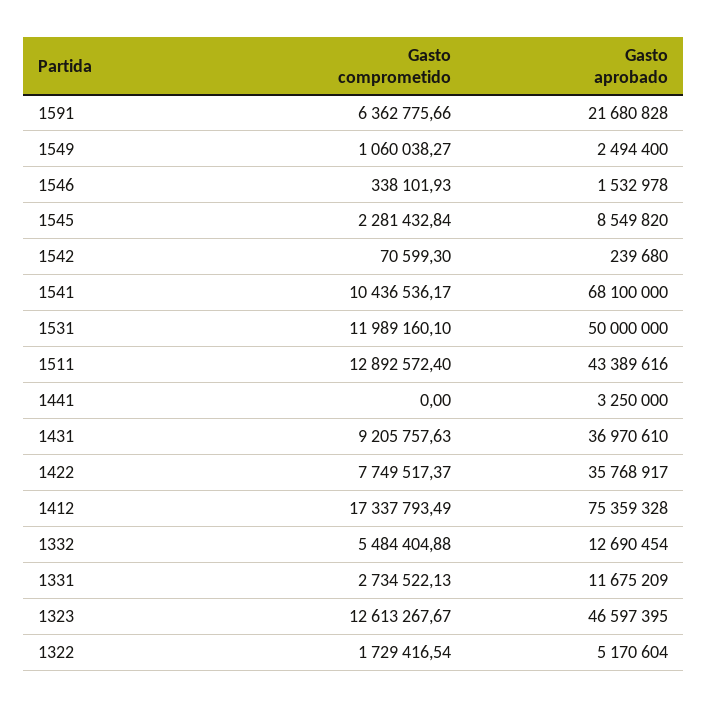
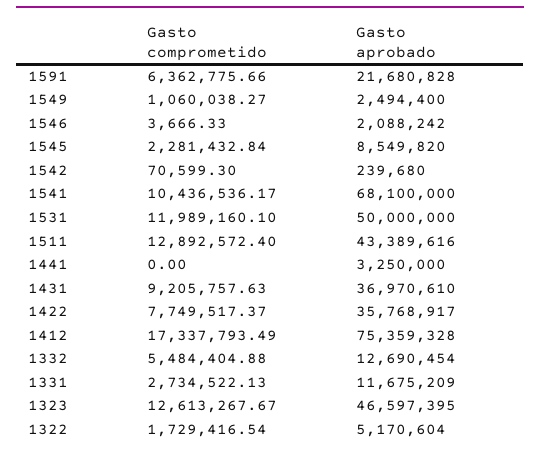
  {
    "Gasto comprometido": {
      "1591": 6362775.66,
      "1549": 1060038.27,
-     "1546": 338101.93,
+     "1546": 3666.33,
      "1545": 2281432.84,
      "1542": 70599.3,
      "1541": 10436536.17,
      "1531": 11989160.1,
      "1511": 12892572.4,
      "1441": 0,
      "1431": 9205757.63,
      "1422": 7749517.37,
      "1412": 17337793.49,
      "1332": 5484404.88,
      "1331": 2734522.13,
      "1323": 12613267.67,
      "1322": 1729416.54
    },
    "Gasto aprobado": {
      "1591": 21680828,
      "1549": 2494400,
-     "1546": 1532978,
+     "1546": 2088242,
      "1545": 8549820,
      "1542": 239680,
      "1541": 68100000,
      "1531": 50000000,
      "1511": 43389616,
      "1441": 3250000,
      "1431": 36970610,
      "1422": 35768917,
      "1412": 75359328,
      "1332": 12690454,
      "1331": 11675209,
      "1323": 46597395,
      "1322": 5170604
    }
  }

